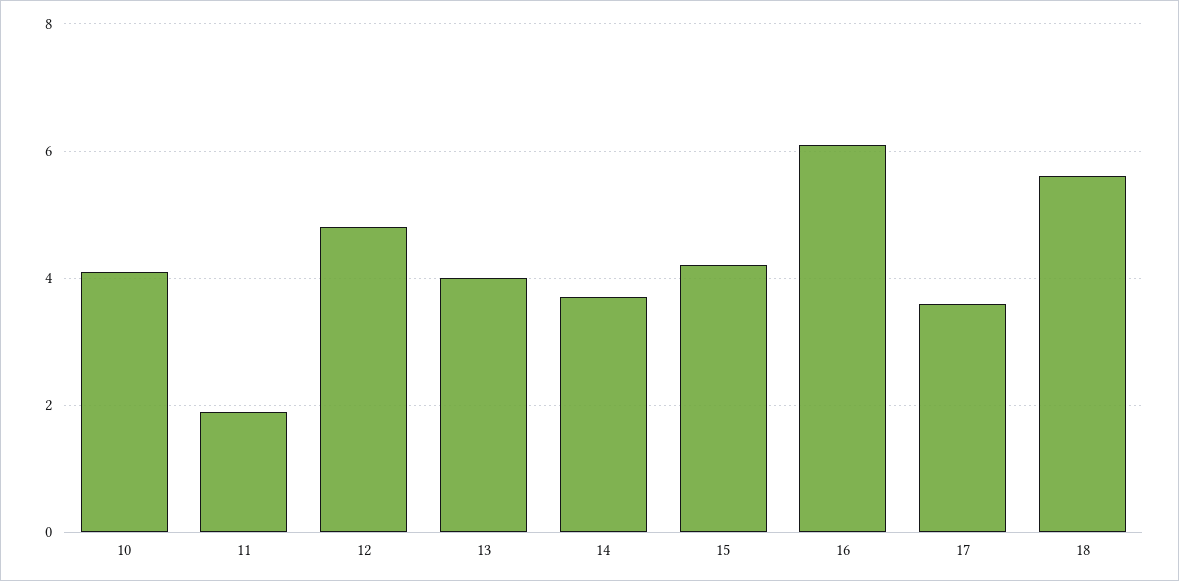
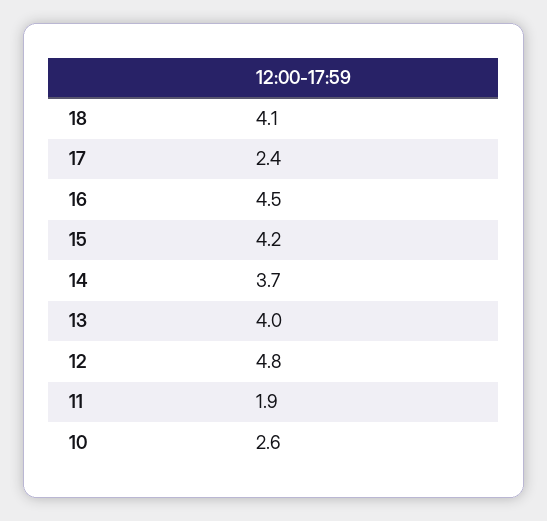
  {
-   "10": 4,
+   "10": 2.6,
    "11": 1.9,
    "12": 4.8,
    "13": 4,
    "14": 3.7,
    "15": 4.2,
-   "16": 6,
+   "16": 4.5,
-   "17": 3.5,
+   "17": 2.4,
-   "18": 5.5
+   "18": 4.1
  }

